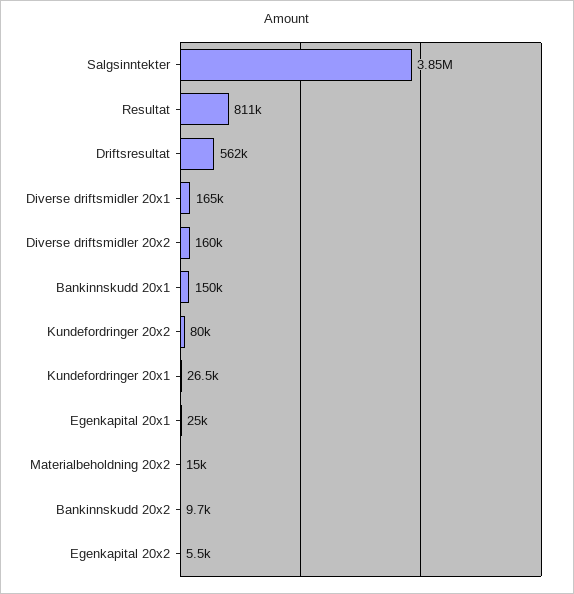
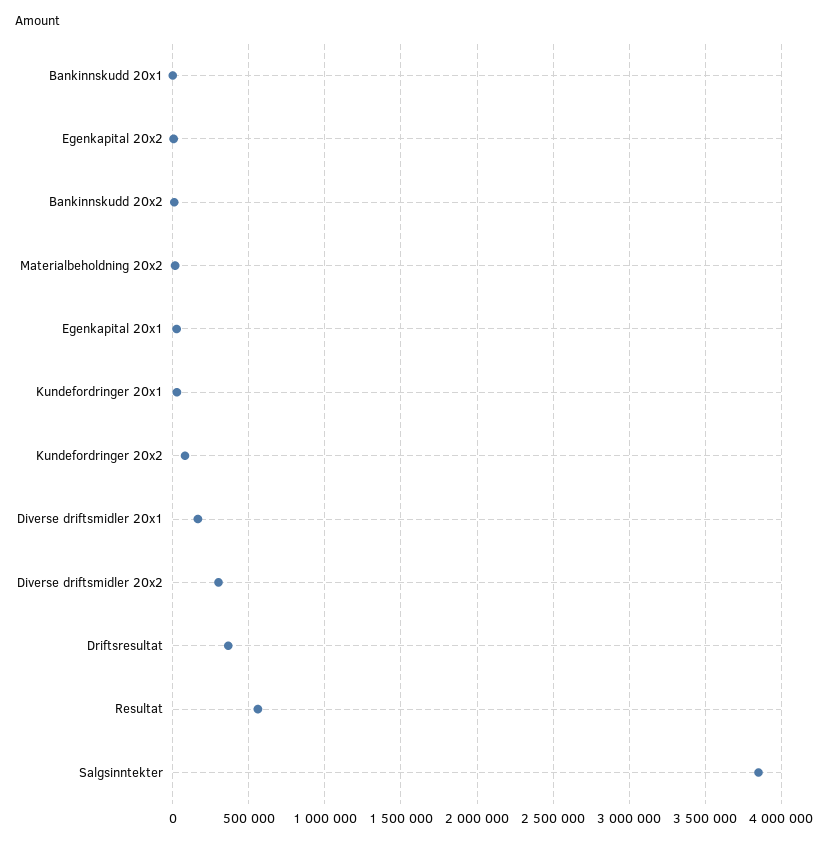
  {
    "Salgsinntekter": 3850000,
-   "Resultat": 811000,
+   "Resultat": 550000,
-   "Driftsresultat": 562000,
+   "Driftsresultat": 350000,
    "Diverse driftsmidler 20x1": 165000,
-   "Diverse driftsmidler 20x2": 160000,
+   "Diverse driftsmidler 20x2": 300000,
-   "Bankinnskudd 20x1": 150000,
+   "Bankinnskudd 20x1": 0,
    "Kundefordringer 20x2": 80000,
    "Kundefordringer 20x1": 26500,
    "Egenkapital 20x1": 25000,
    "Materialbeholdning 20x2": 15000,
    "Bankinnskudd 20x2": 9700,
    "Egenkapital 20x2": 5500
  }

